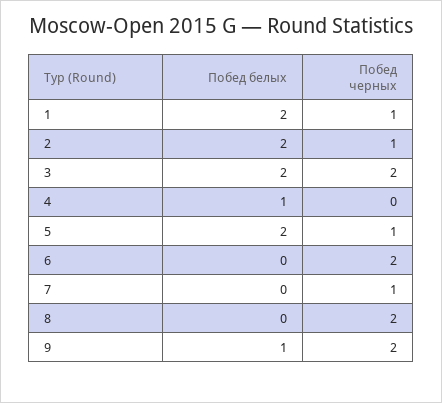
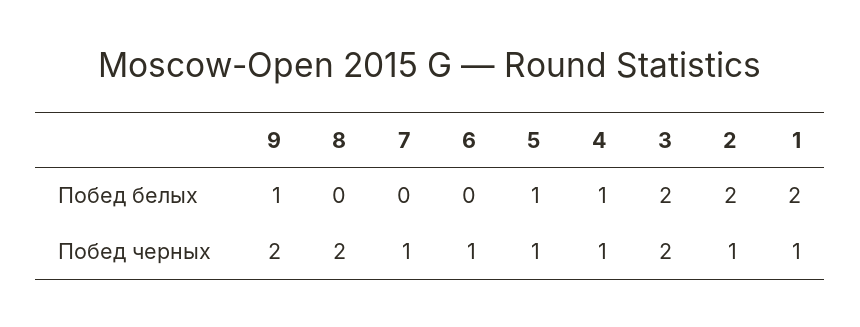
  {
    "Побед белых": {
      "1": 2,
      "2": 2,
      "3": 2,
      "4": 1,
-     "5": 2,
+     "5": 1,
      "6": 0,
      "7": 0,
      "8": 0,
      "9": 1
    },
    "Побед черных": {
      "1": 1,
      "2": 1,
      "3": 2,
-     "4": 0,
+     "4": 1,
      "5": 1,
-     "6": 2,
+     "6": 1,
      "7": 1,
      "8": 2,
      "9": 2
    }
  }

